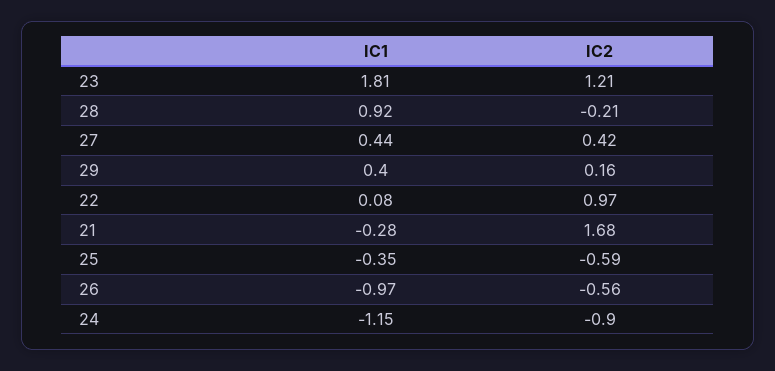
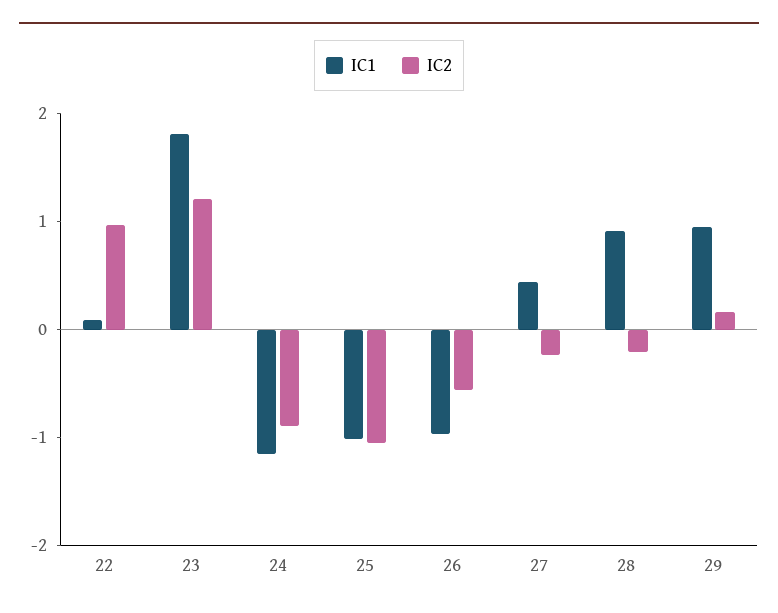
  {
    "IC1": {
      "23": 1.81,
      "28": 0.92,
      "27": 0.44,
-     "29": 0.4,
+     "29": 1,
      "22": 0.08,
-     "21": -0.28,
-     "25": -0.35,
+     "25": -1,
      "26": -0.97,
      "24": -1.15
    },
    "IC2": {
      "23": 1.21,
      "28": -0.21,
-     "27": 0.42,
+     "27": -0.2,
      "29": 0.16,
      "22": 0.97,
-     "21": 1.68,
-     "25": -0.59,
+     "25": -1,
      "26": -0.56,
      "24": -0.9
    }
  }

